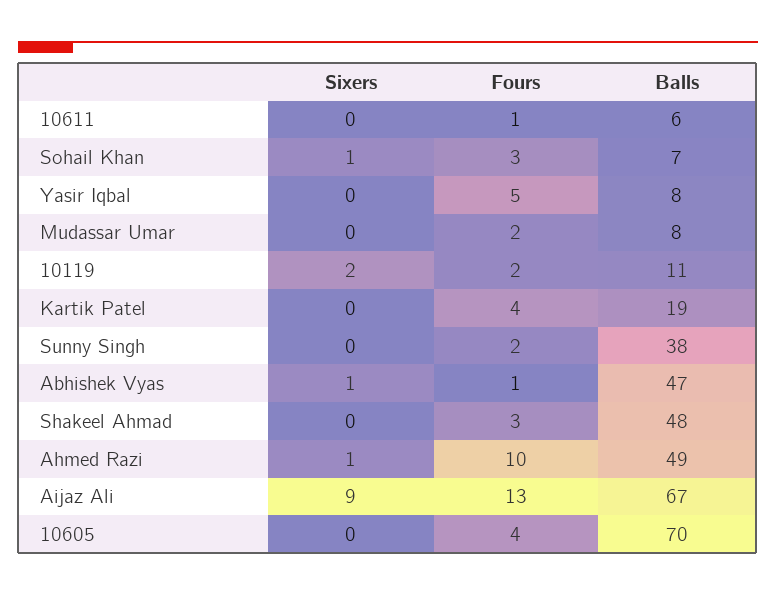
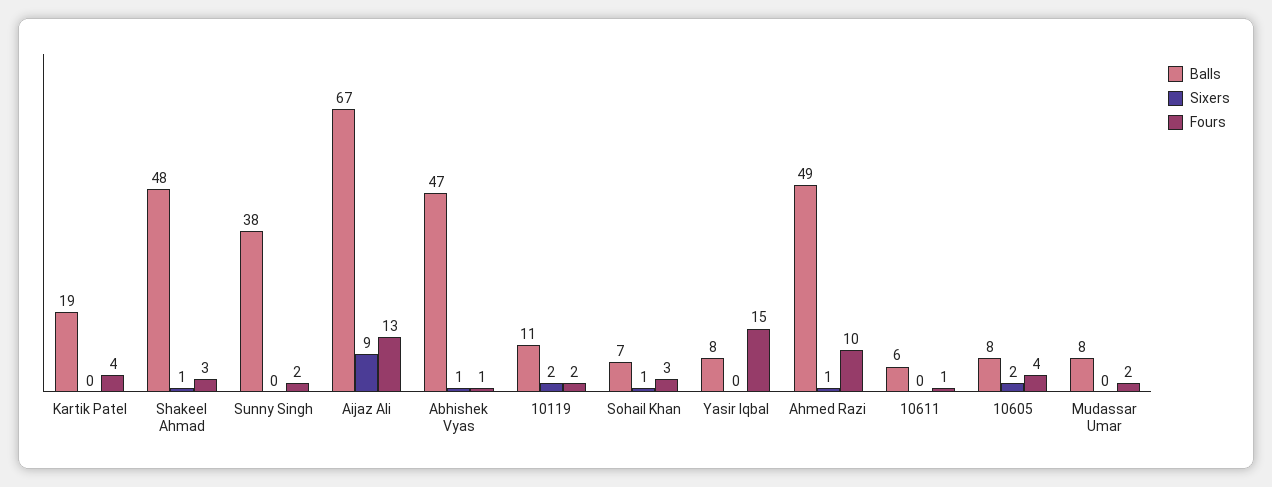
  {
    "Sixers": {
      "10611": 0,
      "Sohail Khan": 1,
      "Yasir Iqbal": 0,
      "Mudassar Umar": 0,
      "10119": 2,
      "Kartik Patel": 0,
      "Sunny Singh": 0,
      "Abhishek Vyas": 1,
-     "Shakeel Ahmad": 0,
+     "Shakeel Ahmad": 1,
      "Ahmed Razi": 1,
      "Aijaz Ali": 9,
-     "10605": 0
+     "10605": 2
    },
    "Fours": {
      "10611": 1,
      "Sohail Khan": 3,
-     "Yasir Iqbal": 5,
+     "Yasir Iqbal": 15,
      "Mudassar Umar": 2,
      "10119": 2,
      "Kartik Patel": 4,
      "Sunny Singh": 2,
      "Abhishek Vyas": 1,
      "Shakeel Ahmad": 3,
      "Ahmed Razi": 10,
      "Aijaz Ali": 13,
      "10605": 4
    },
    "Balls": {
      "10611": 6,
      "Sohail Khan": 7,
      "Yasir Iqbal": 8,
      "Mudassar Umar": 8,
      "10119": 11,
      "Kartik Patel": 19,
      "Sunny Singh": 38,
      "Abhishek Vyas": 47,
      "Shakeel Ahmad": 48,
      "Ahmed Razi": 49,
      "Aijaz Ali": 67,
-     "10605": 70
+     "10605": 8
    }
  }

